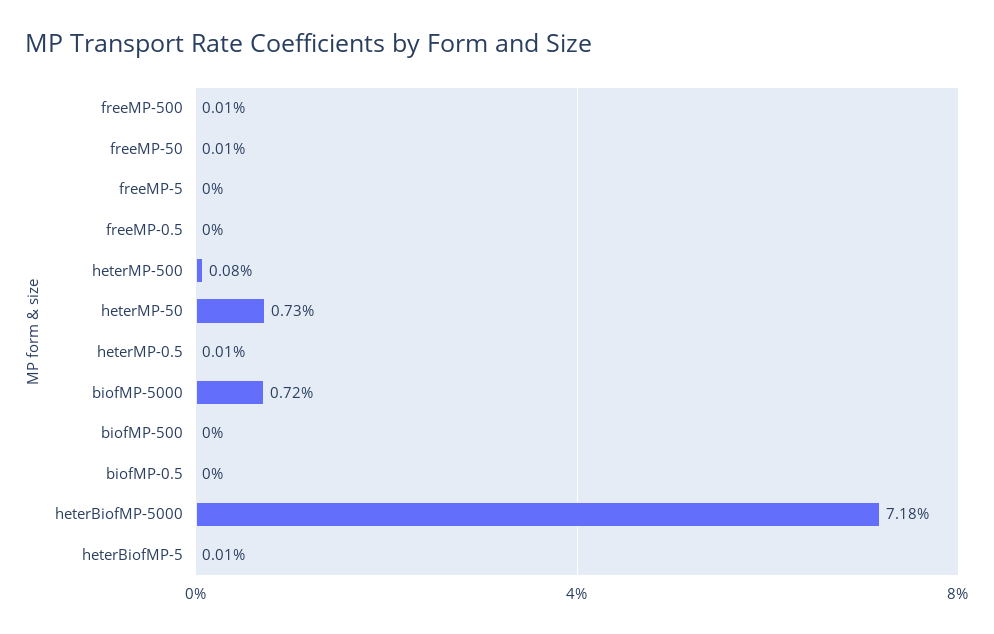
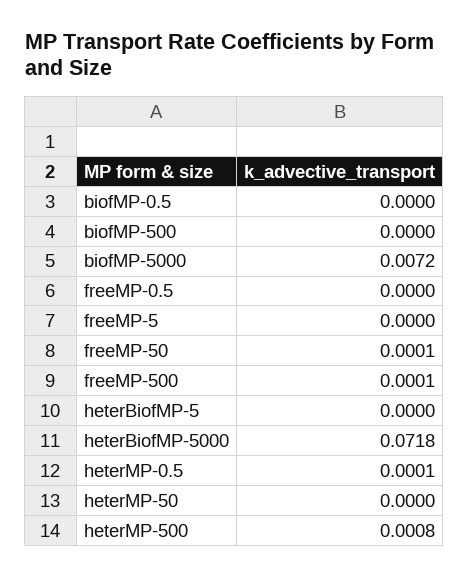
  {
    "freeMP-500": 0.0001,
    "freeMP-50": 0.0001,
    "freeMP-5": 0,
    "freeMP-0.5": 0,
    "heterMP-500": 0.0008,
-   "heterMP-50": 0.0073,
+   "heterMP-50": 0,
    "heterMP-0.5": 0.0001,
    "biofMP-5000": 0.0072,
    "biofMP-500": 0,
    "biofMP-0.5": 0,
    "heterBiofMP-5000": 0.0718,
-   "heterBiofMP-5": 0.0001
+   "heterBiofMP-5": 0
  }

